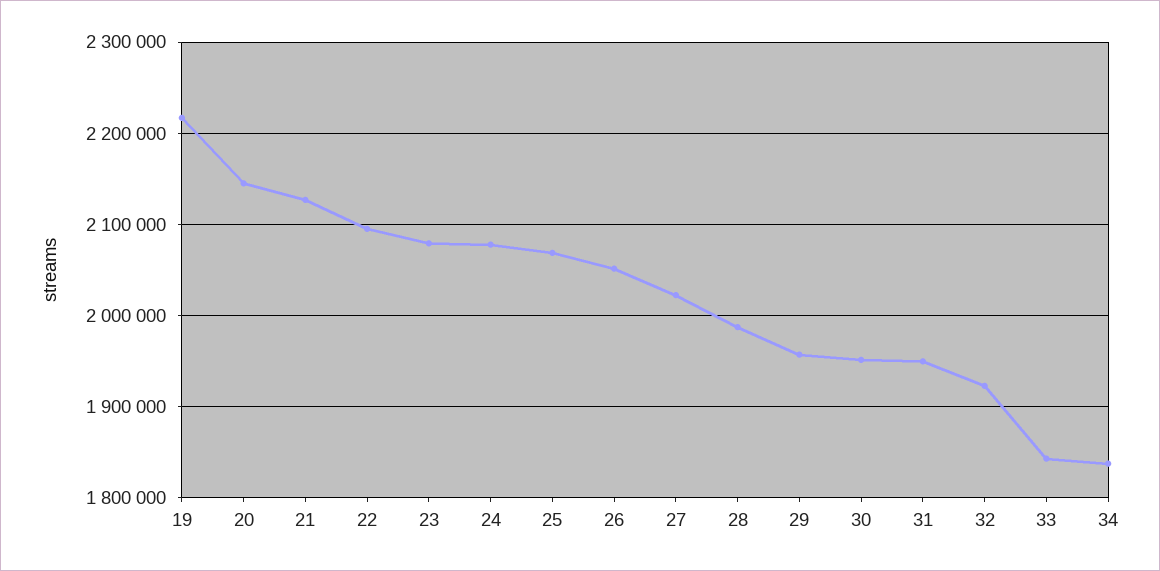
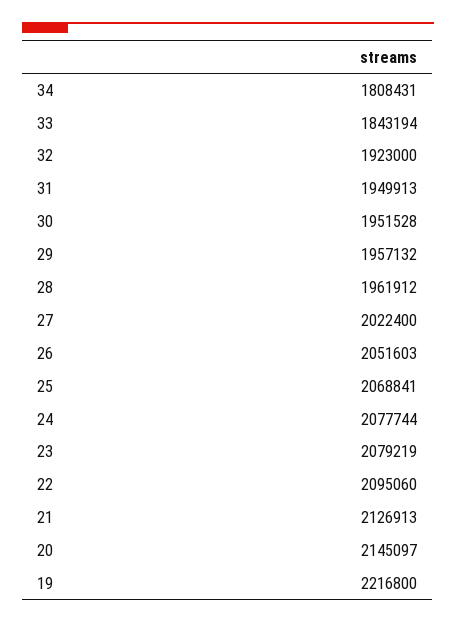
  {
    "19": 2216800,
    "20": 2145097,
    "21": 2126913,
    "22": 2095060,
    "23": 2079219,
    "24": 2077744,
    "25": 2068841,
    "26": 2051603,
    "27": 2022400,
-   "28": 1990000,
+   "28": 1961912,
    "29": 1957132,
    "30": 1951528,
    "31": 1949913,
    "32": 1923000,
    "33": 1843194,
-   "34": 1840000
+   "34": 1808431
  }

